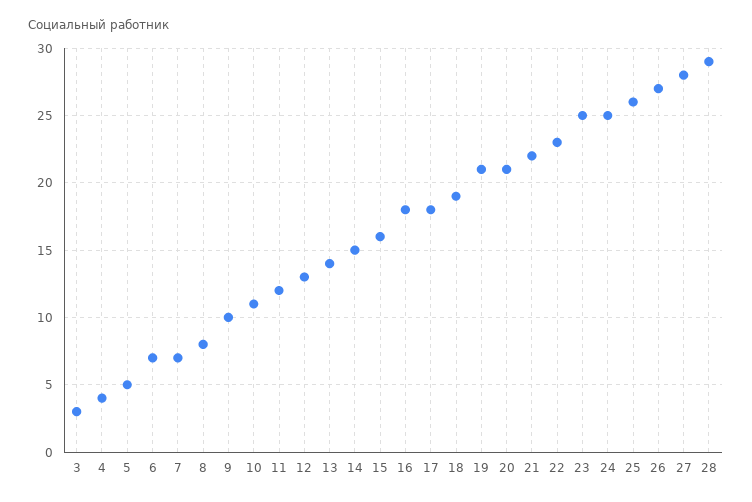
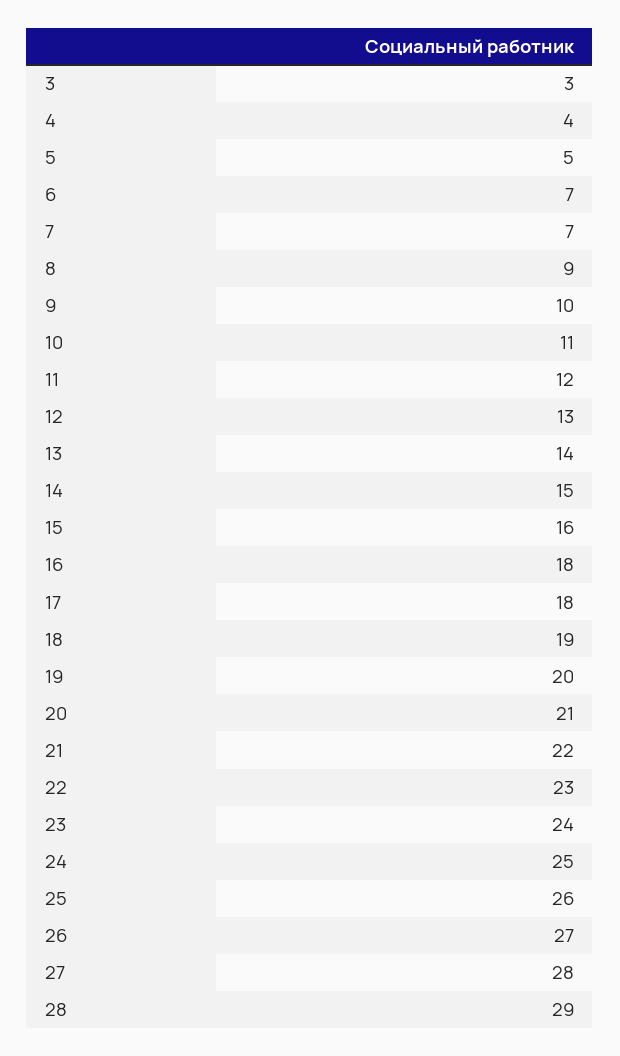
  {
    "3": 3,
    "4": 4,
    "5": 5,
    "6": 7,
    "7": 7,
-   "8": 8,
+   "8": 9,
    "9": 10,
    "10": 11,
    "11": 12,
    "12": 13,
    "13": 14,
    "14": 15,
    "15": 16,
    "16": 18,
    "17": 18,
    "18": 19,
-   "19": 21,
+   "19": 20,
    "20": 21,
    "21": 22,
    "22": 23,
-   "23": 25,
+   "23": 24,
    "24": 25,
    "25": 26,
    "26": 27,
    "27": 28,
    "28": 29
  }

